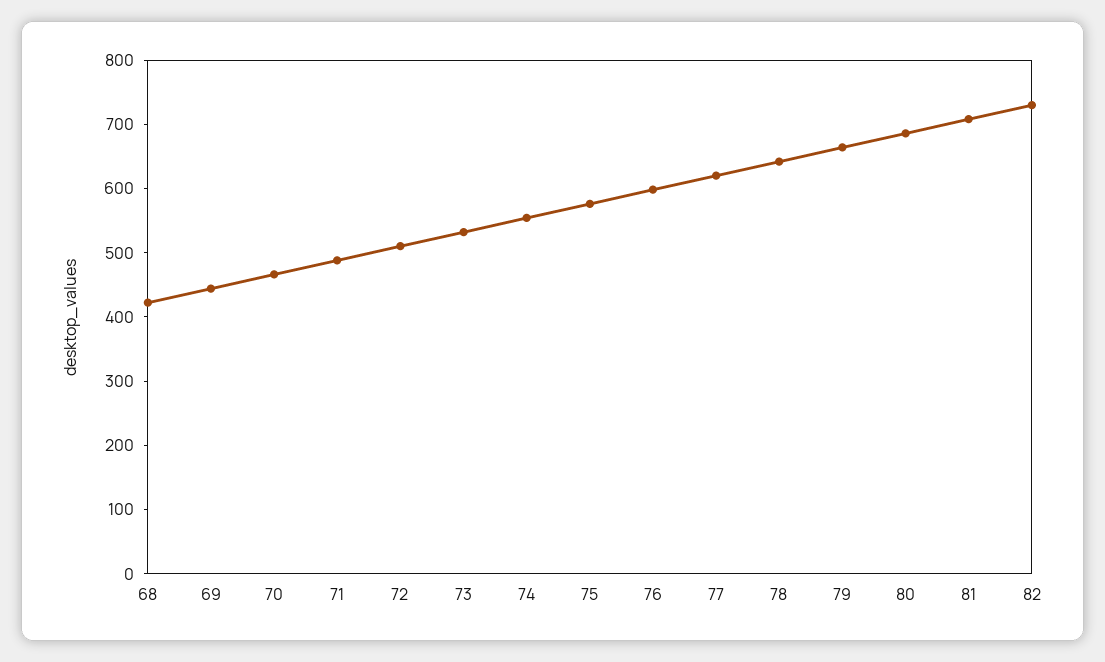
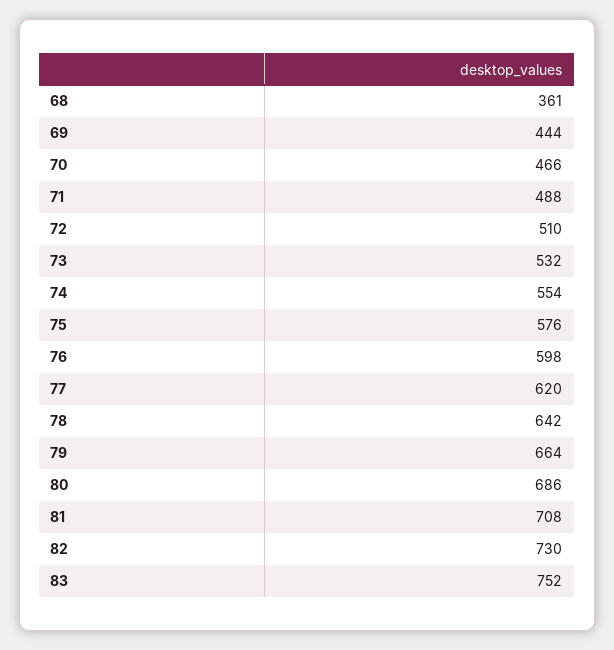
  {
-   "68": 420,
+   "68": 361,
    "69": 444,
    "70": 466,
    "71": 488,
    "72": 510,
    "73": 532,
    "74": 554,
    "75": 576,
    "76": 598,
    "77": 620,
    "78": 642,
    "79": 664,
    "80": 686,
    "81": 708,
-   "82": 730
+   "82": 730,
+   "83": 752
  }

